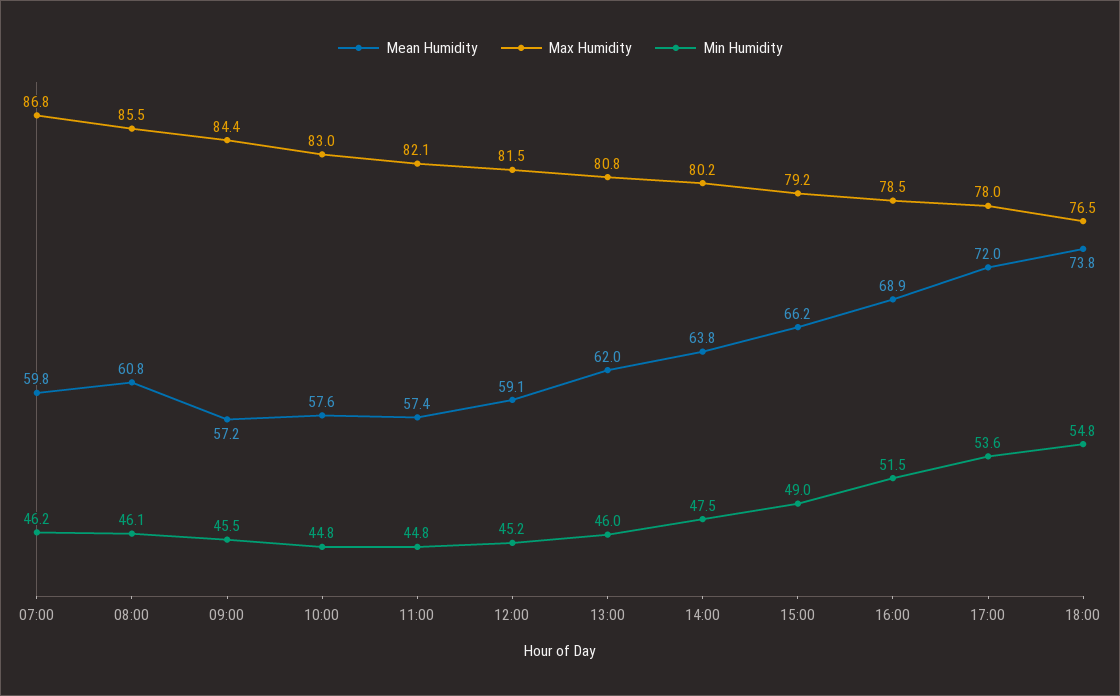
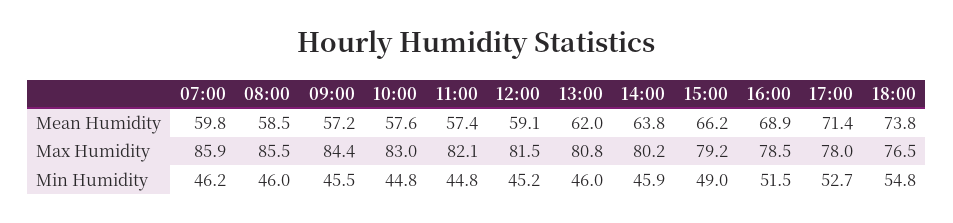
  {
    "Mean Humidity": {
      "07:00": 59.8,
-     "08:00": 60.8,
+     "08:00": 58.5,
      "09:00": 57.2,
      "10:00": 57.6,
      "11:00": 57.4,
      "12:00": 59.1,
      "13:00": 62,
      "14:00": 63.8,
      "15:00": 66.2,
      "16:00": 68.9,
-     "17:00": 72,
+     "17:00": 71.4,
      "18:00": 73.8
    },
    "Max Humidity": {
-     "07:00": 86.8,
+     "07:00": 85.9,
      "08:00": 85.5,
      "09:00": 84.4,
      "10:00": 83,
      "11:00": 82.1,
      "12:00": 81.5,
      "13:00": 80.8,
      "14:00": 80.2,
      "15:00": 79.2,
      "16:00": 78.5,
      "17:00": 78,
      "18:00": 76.5
    },
    "Min Humidity": {
      "07:00": 46.2,
-     "08:00": 46.1,
+     "08:00": 46,
      "09:00": 45.5,
      "10:00": 44.8,
      "11:00": 44.8,
      "12:00": 45.2,
      "13:00": 46,
-     "14:00": 47.5,
+     "14:00": 45.9,
      "15:00": 49,
      "16:00": 51.5,
-     "17:00": 53.6,
+     "17:00": 52.7,
      "18:00": 54.8
    }
  }

